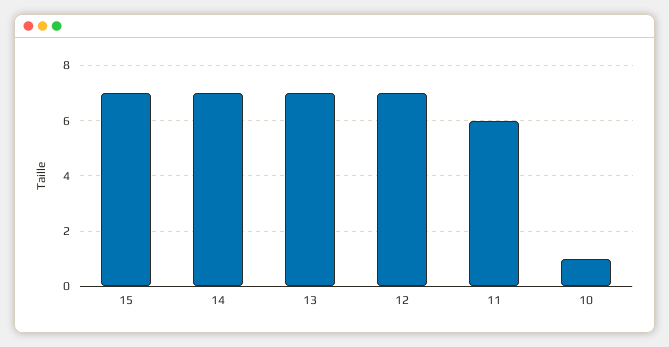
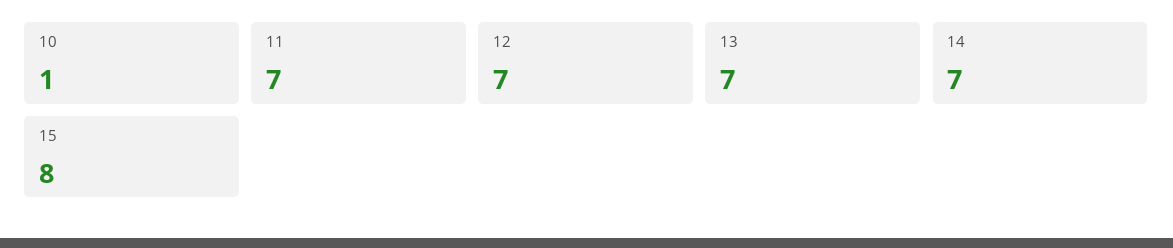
  {
-   "15": 7,
+   "15": 8,
    "14": 7,
    "13": 7,
    "12": 7,
-   "11": 6,
+   "11": 7,
    "10": 1
  }

